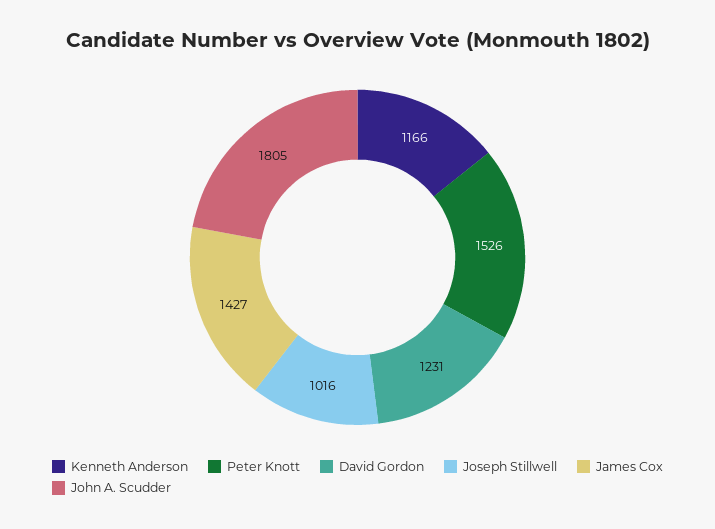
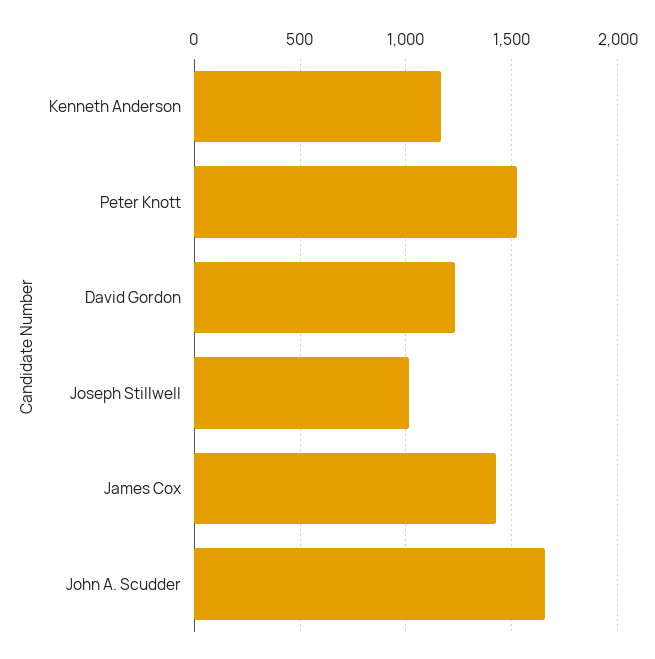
  {
    "Kenneth Anderson": 1166,
    "Peter Knott": 1526,
    "David Gordon": 1231,
    "Joseph Stillwell": 1016,
    "James Cox": 1427,
-   "John A. Scudder": 1805
+   "John A. Scudder": 1650
  }

